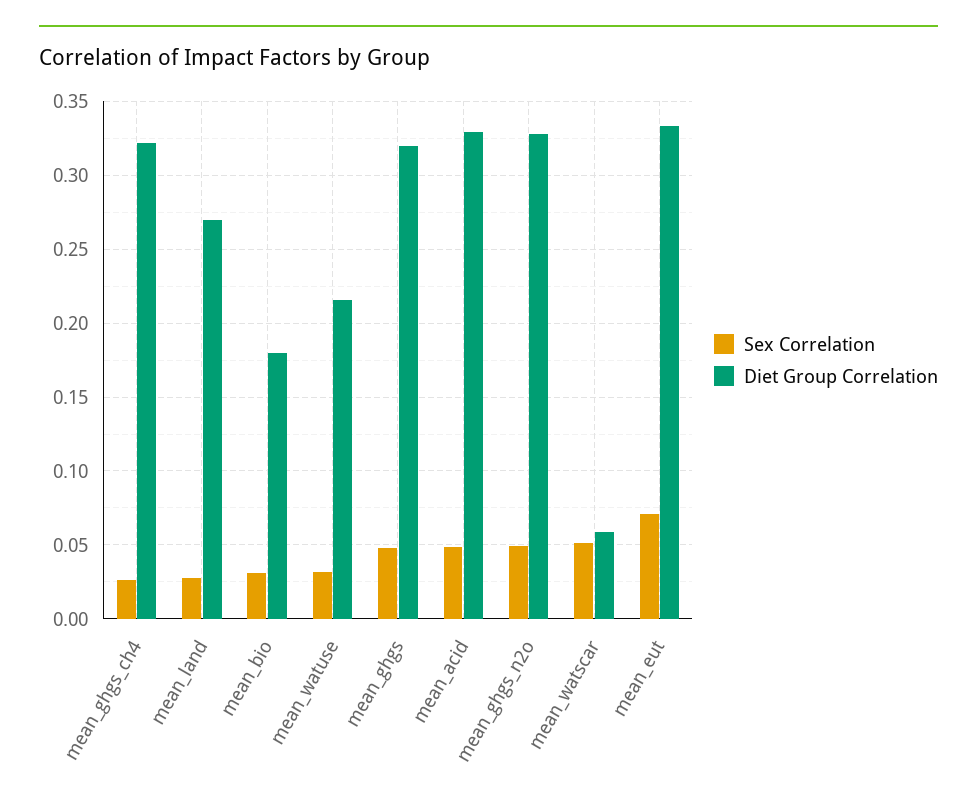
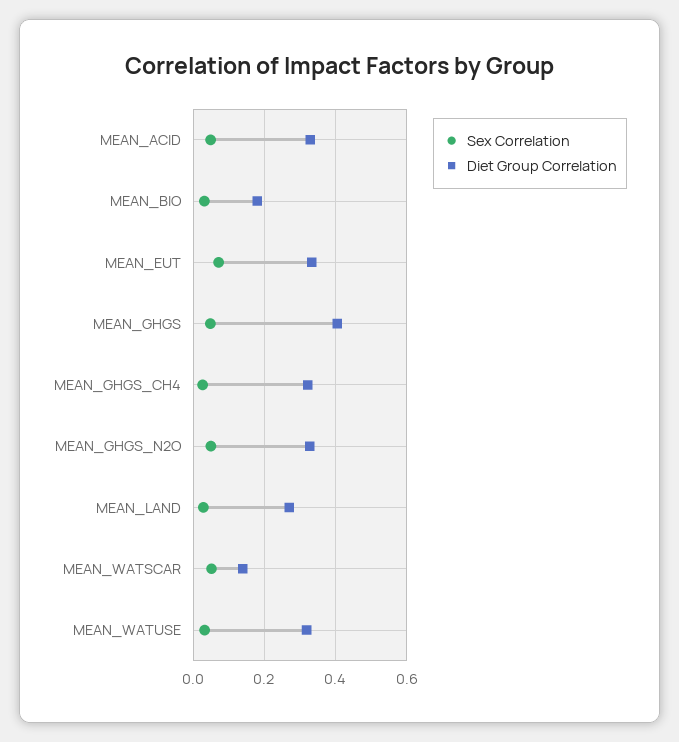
  {
    "Sex Correlation": {
      "mean_ghgs_ch4": 0.025,
      "mean_land": 0.03,
      "mean_bio": 0.03,
      "mean_watuse": 0.03,
      "mean_ghgs": 0.05,
      "mean_acid": 0.05,
      "mean_ghgs_n2o": 0.05,
      "mean_watscar": 0.05,
      "mean_eut": 0.07
    },
    "Diet Group Correlation": {
      "mean_ghgs_ch4": 0.32,
      "mean_land": 0.27,
      "mean_bio": 0.18,
-     "mean_watuse": 0.215,
+     "mean_watuse": 0.32,
-     "mean_ghgs": 0.32,
+     "mean_ghgs": 0.4,
      "mean_acid": 0.33,
      "mean_ghgs_n2o": 0.33,
-     "mean_watscar": 0.06,
+     "mean_watscar": 0.14,
      "mean_eut": 0.335
    }
  }

